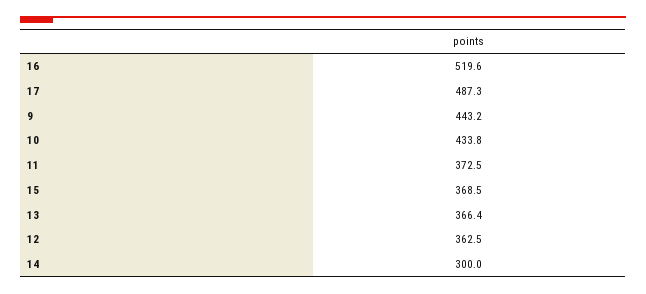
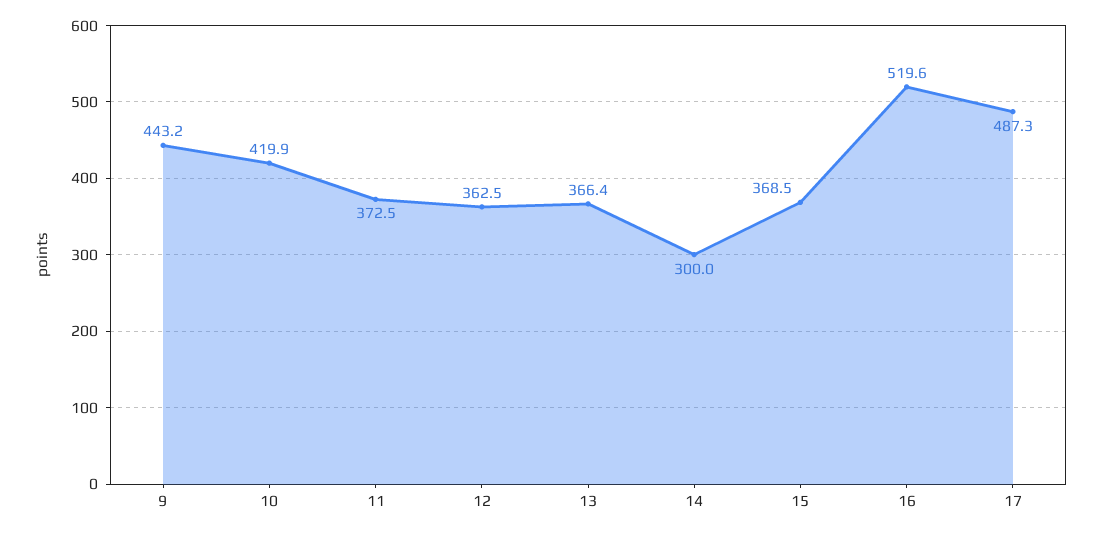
  {
    "16": 519.6,
    "17": 487.3,
    "9": 443.2,
-   "10": 433.8,
+   "10": 419.9,
    "11": 372.5,
    "15": 368.5,
    "13": 366.4,
    "12": 362.5,
    "14": 300
  }

